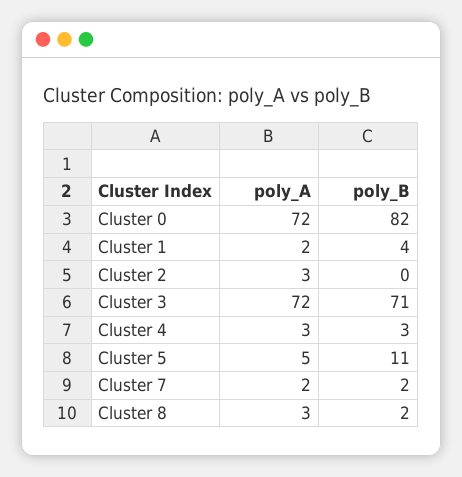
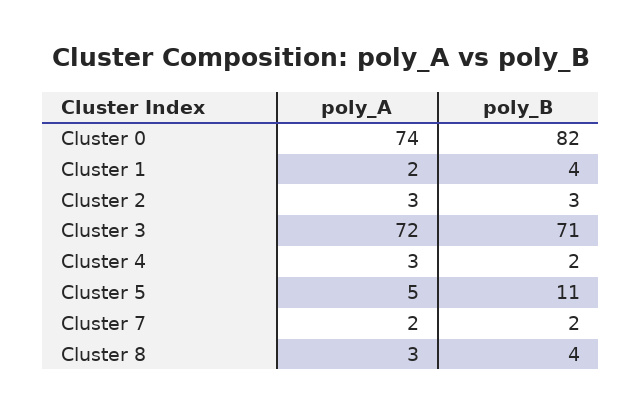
  {
    "poly_A": {
-     "Cluster 0": 72,
+     "Cluster 0": 74,
      "Cluster 1": 2,
      "Cluster 2": 3,
      "Cluster 3": 72,
      "Cluster 4": 3,
      "Cluster 5": 5,
      "Cluster 7": 2,
      "Cluster 8": 3
    },
    "poly_B": {
      "Cluster 0": 82,
      "Cluster 1": 4,
-     "Cluster 2": 0,
+     "Cluster 2": 3,
      "Cluster 3": 71,
-     "Cluster 4": 3,
+     "Cluster 4": 2,
      "Cluster 5": 11,
      "Cluster 7": 2,
-     "Cluster 8": 2
+     "Cluster 8": 4
    }
  }

